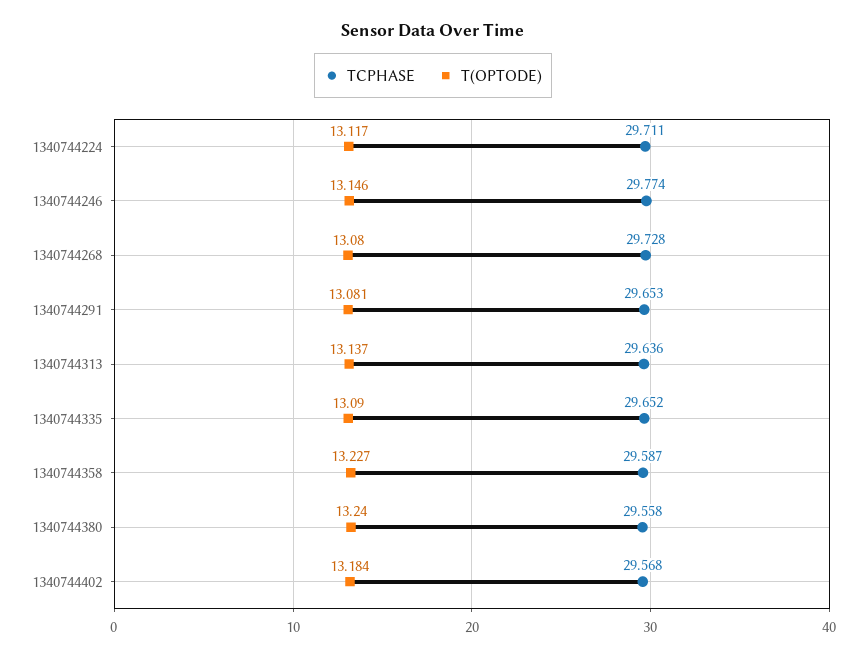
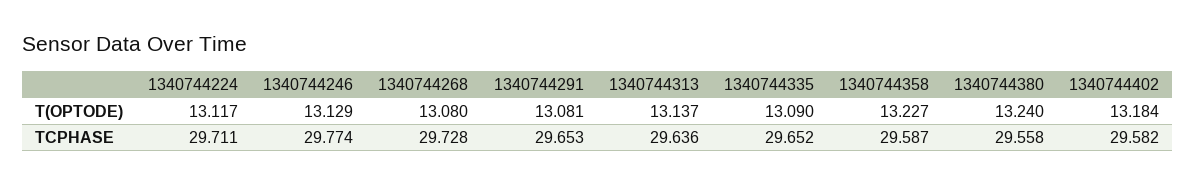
  {
    "TCPHASE": {
      "1340744224": 29.711,
      "1340744246": 29.774,
      "1340744268": 29.728,
      "1340744291": 29.653,
      "1340744313": 29.636,
      "1340744335": 29.652,
      "1340744358": 29.587,
      "1340744380": 29.558,
-     "1340744402": 29.568
+     "1340744402": 29.582
    },
    "T(OPTODE)": {
      "1340744224": 13.117,
-     "1340744246": 13.146,
+     "1340744246": 13.129,
      "1340744268": 13.08,
      "1340744291": 13.081,
      "1340744313": 13.137,
      "1340744335": 13.09,
      "1340744358": 13.227,
      "1340744380": 13.24,
      "1340744402": 13.184
    }
  }

